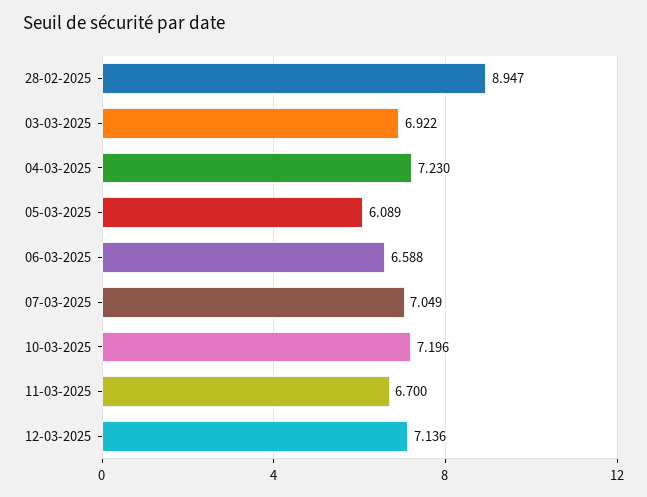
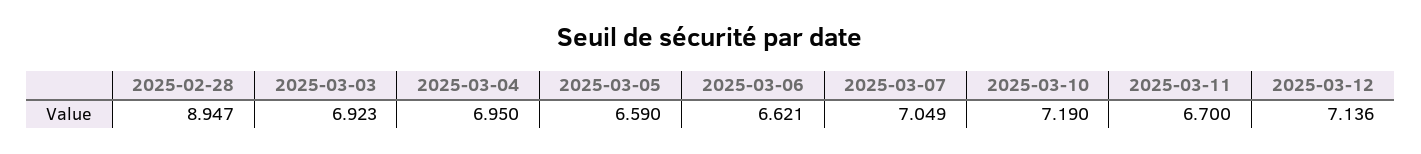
  {
    "28-02-2025": 8.947,
-   "03-03-2025": 6.922,
+   "03-03-2025": 6.923,
-   "04-03-2025": 7.23,
+   "04-03-2025": 6.95,
-   "05-03-2025": 6.089,
+   "05-03-2025": 6.59,
-   "06-03-2025": 6.588,
+   "06-03-2025": 6.621,
    "07-03-2025": 7.049,
-   "10-03-2025": 7.196,
+   "10-03-2025": 7.19,
    "11-03-2025": 6.7,
    "12-03-2025": 7.136
  }

